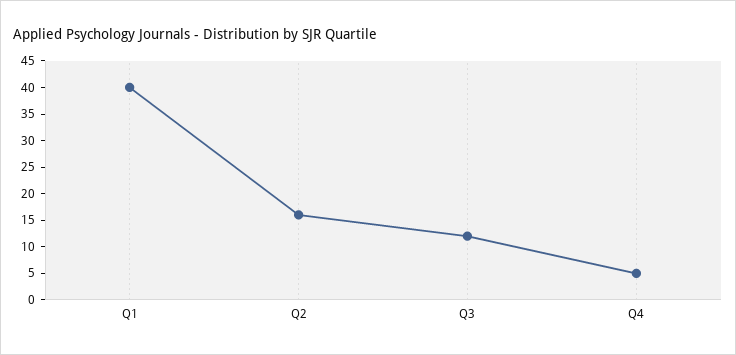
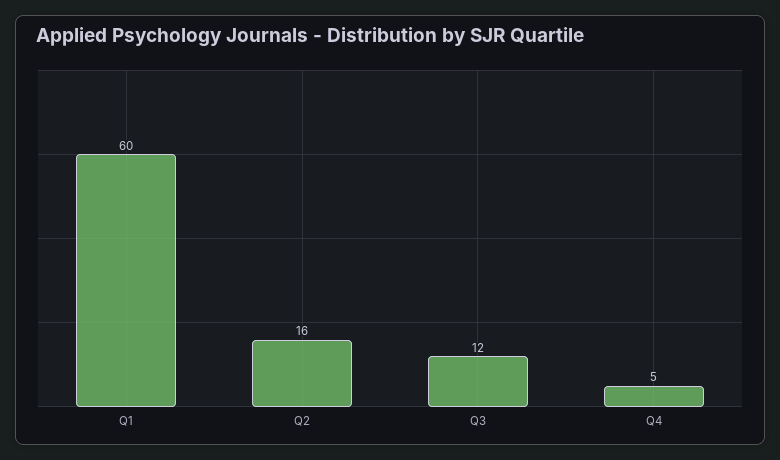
  {
-   "Q1": 40,
+   "Q1": 60,
    "Q2": 16,
    "Q3": 12,
    "Q4": 5
  }

